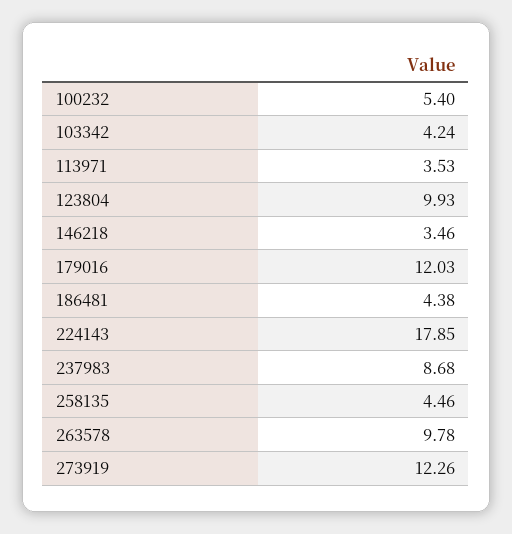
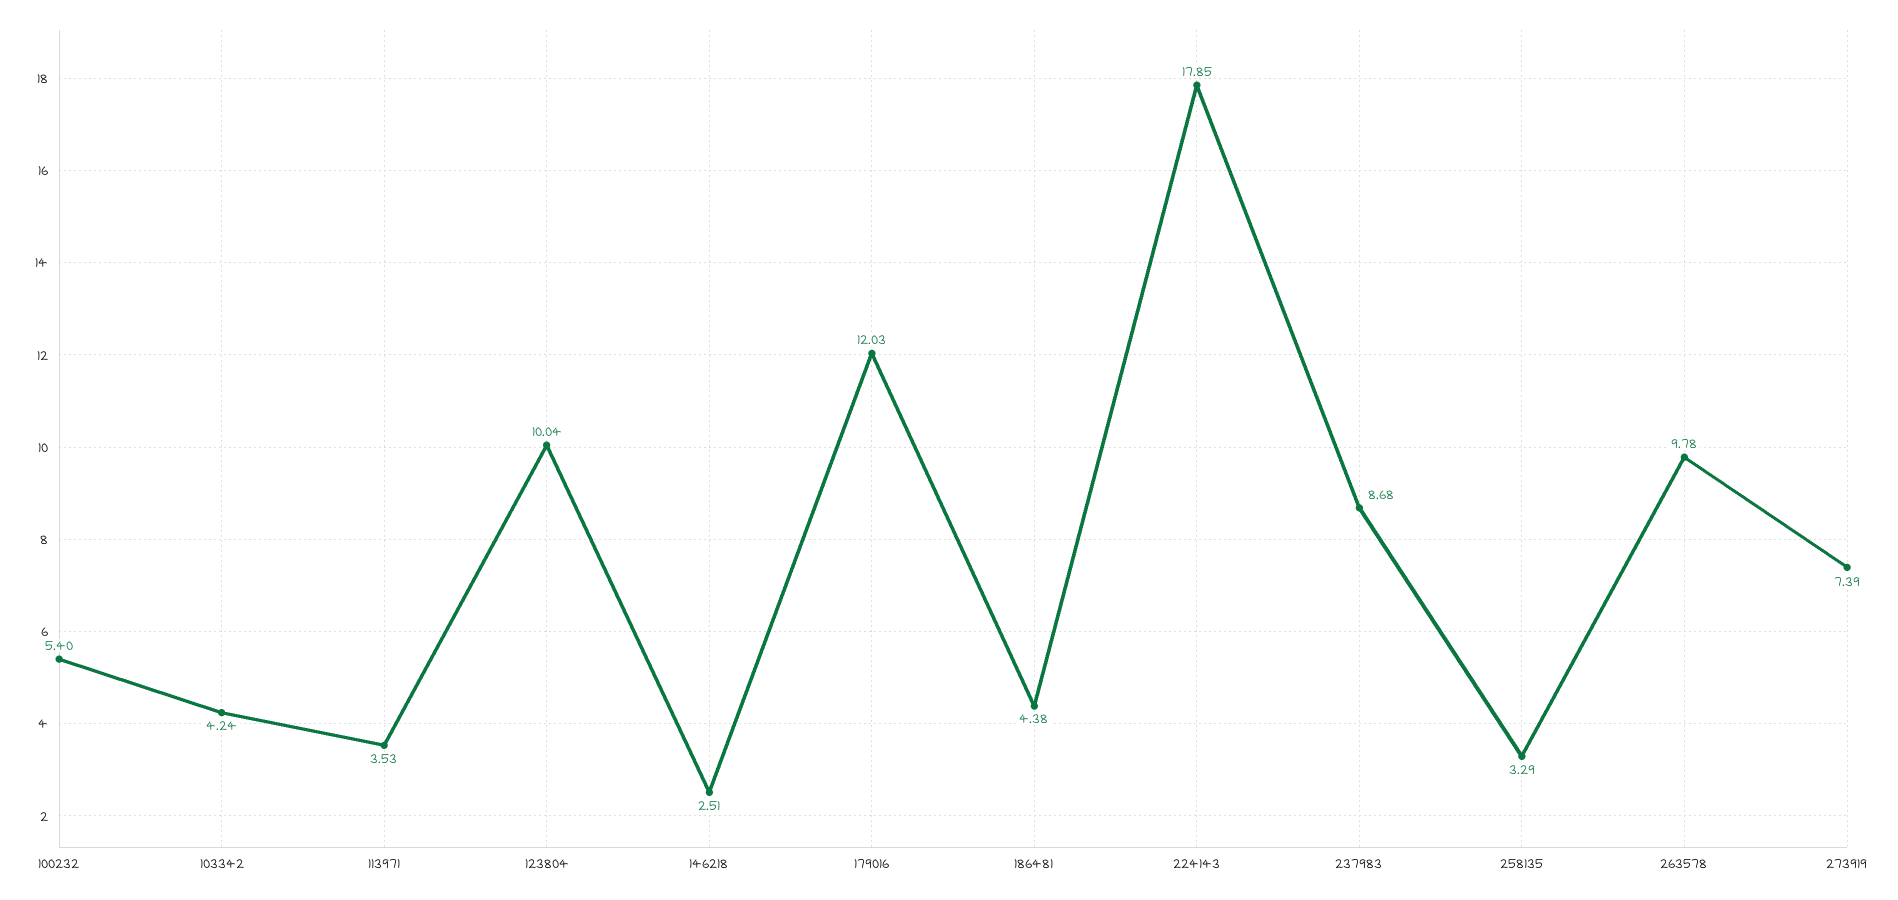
  {
    "100232": 5.4,
    "103342": 4.24,
    "113971": 3.53,
-   "123804": 9.93,
+   "123804": 10.04,
-   "146218": 3.46,
+   "146218": 2.51,
    "179016": 12.03,
    "186481": 4.38,
    "224143": 17.85,
    "237983": 8.68,
-   "258135": 4.46,
+   "258135": 3.29,
    "263578": 9.78,
-   "273919": 12.26
+   "273919": 7.39
  }

